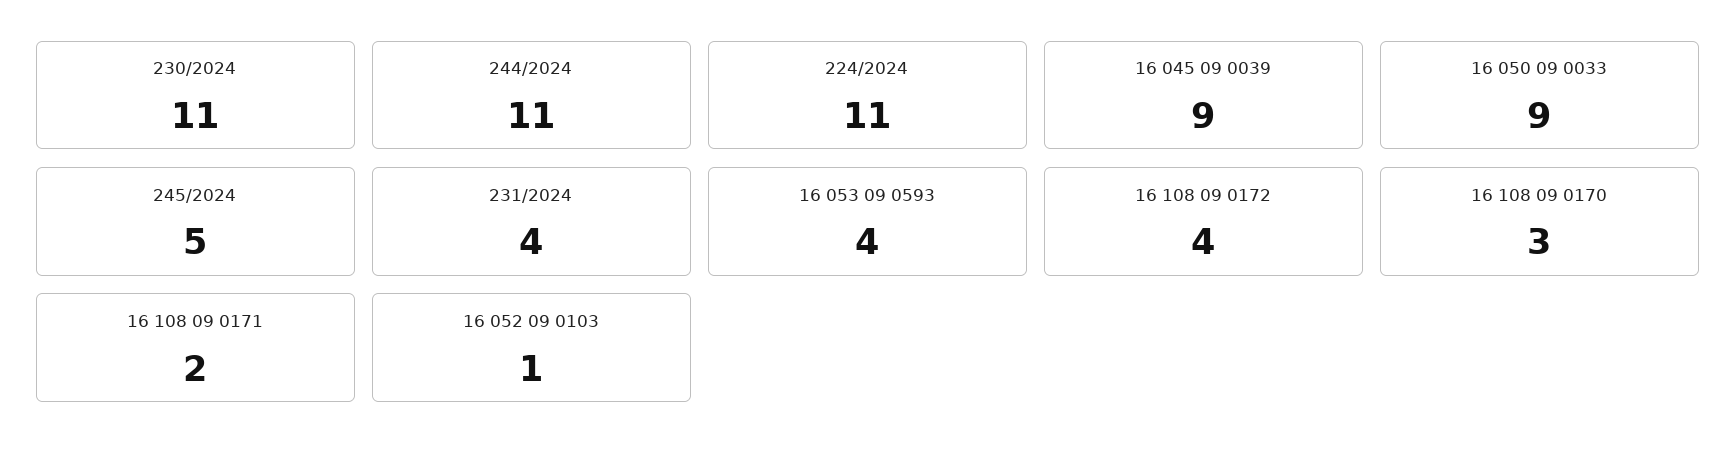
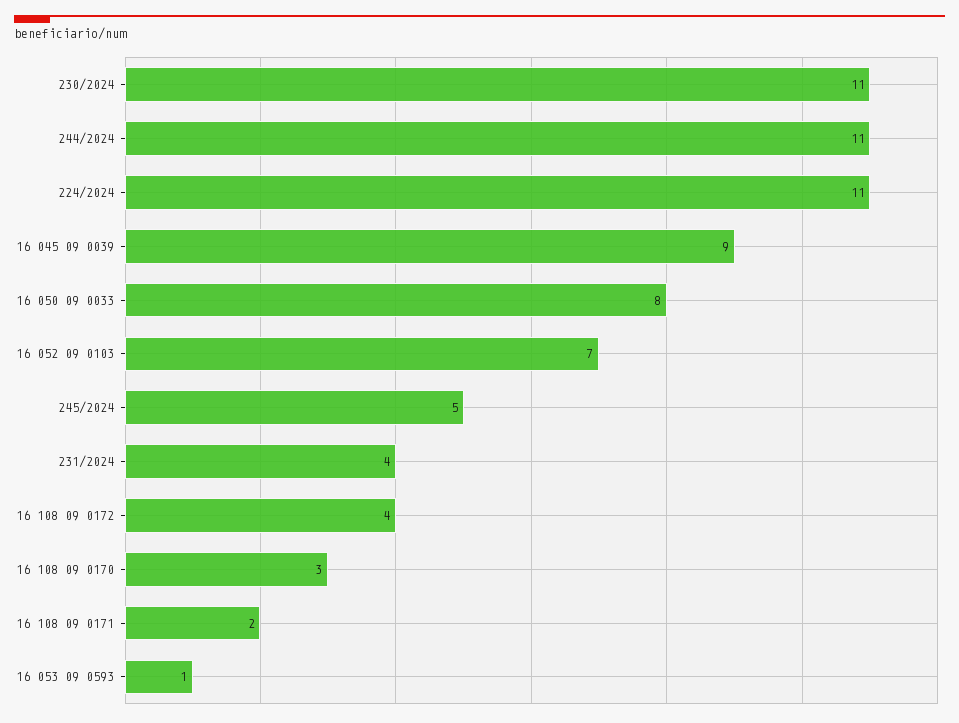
  {
    "230/2024": 11,
    "244/2024": 11,
    "224/2024": 11,
    "16 045 09 0039": 9,
-   "16 050 09 0033": 9,
+   "16 050 09 0033": 8,
    "245/2024": 5,
    "231/2024": 4,
-   "16 053 09 0593": 4,
+   "16 053 09 0593": 1,
    "16 108 09 0172": 4,
    "16 108 09 0170": 3,
    "16 108 09 0171": 2,
-   "16 052 09 0103": 1
+   "16 052 09 0103": 7
  }

